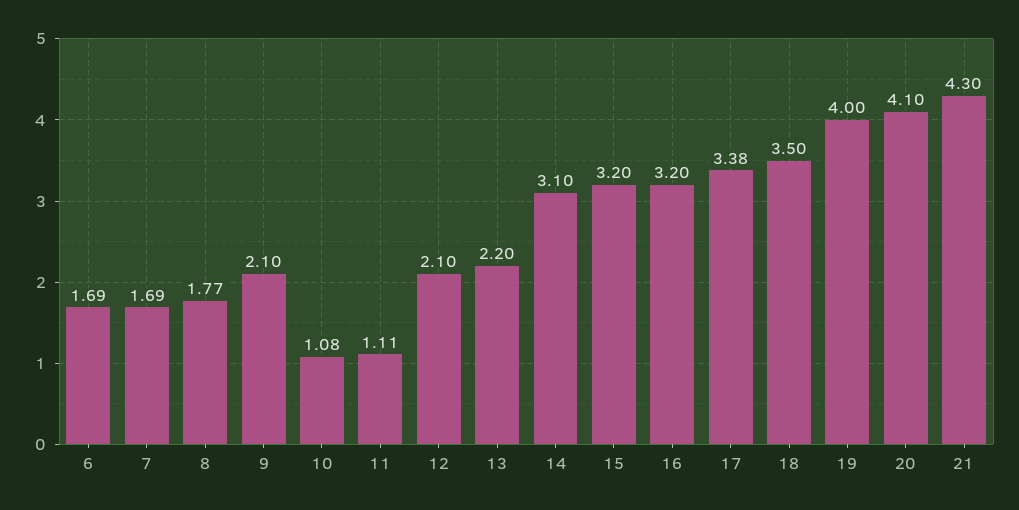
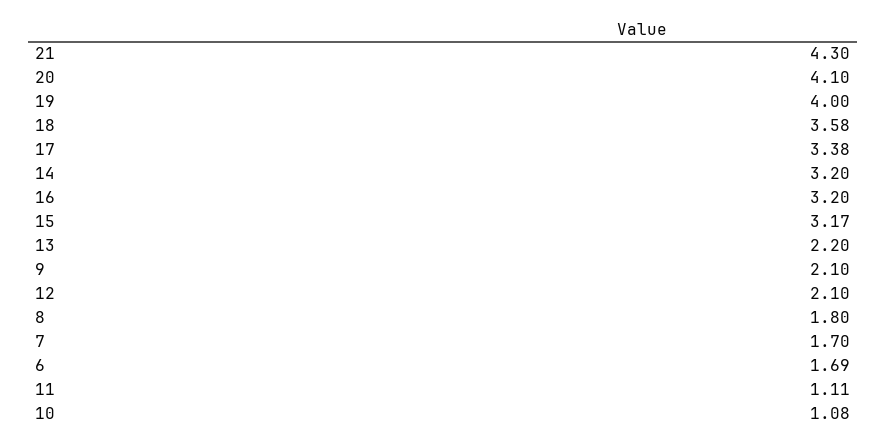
  {
    "6": 1.69,
-   "7": 1.69,
+   "7": 1.7,
-   "8": 1.77,
+   "8": 1.8,
    "9": 2.1,
    "10": 1.08,
    "11": 1.11,
    "12": 2.1,
    "13": 2.2,
-   "14": 3.1,
+   "14": 3.2,
-   "15": 3.2,
+   "15": 3.17,
    "16": 3.2,
    "17": 3.38,
-   "18": 3.5,
+   "18": 3.58,
    "19": 4,
    "20": 4.1,
    "21": 4.3
  }

